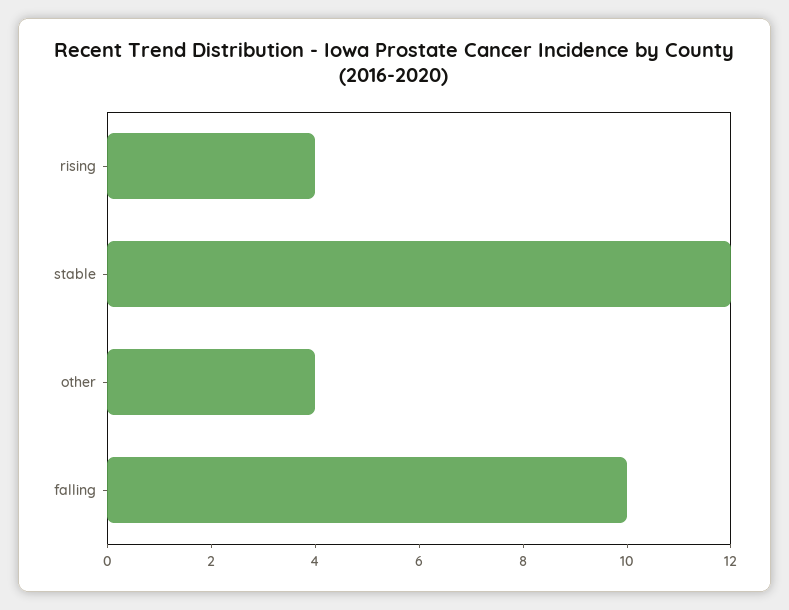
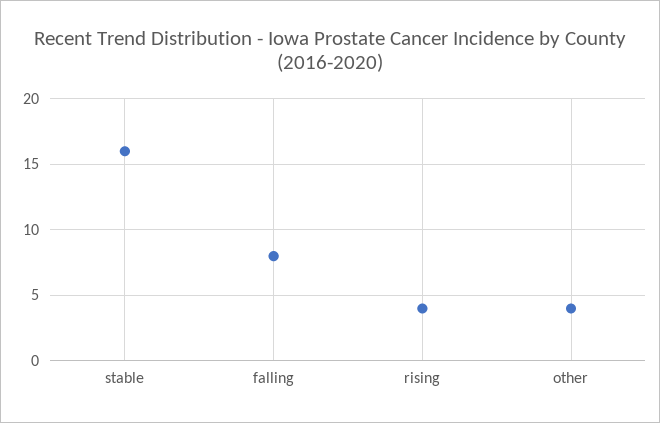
  {
    "rising": 4,
-   "stable": 12,
+   "stable": 16,
    "other": 4,
-   "falling": 10
+   "falling": 8
  }

